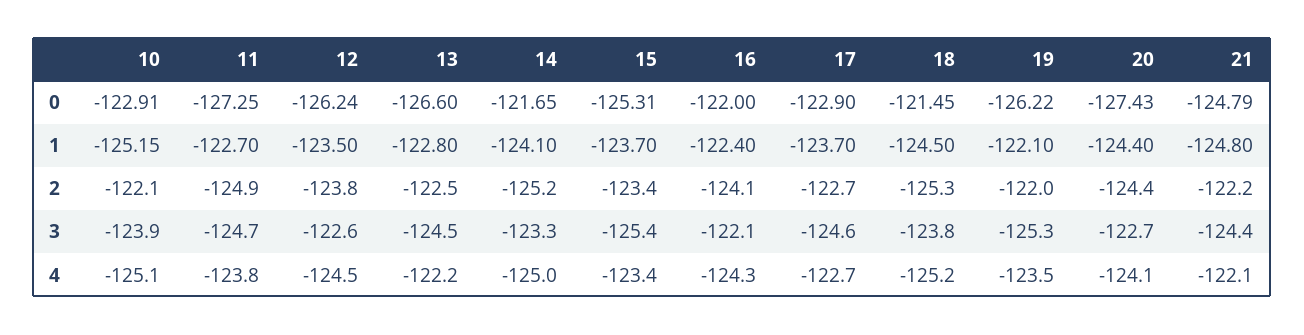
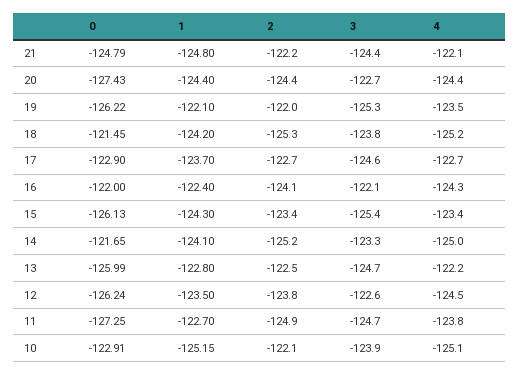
  {
    "10": {
      "0": -122.91,
      "1": -125.15,
      "2": -122.1,
      "3": -123.9,
      "4": -125.1
    },
    "11": {
      "0": -127.25,
      "1": -122.7,
      "2": -124.9,
      "3": -124.7,
      "4": -123.8
    },
    "12": {
      "0": -126.24,
      "1": -123.5,
      "2": -123.8,
      "3": -122.6,
      "4": -124.5
    },
    "13": {
-     "0": -126.6,
+     "0": -125.99,
      "1": -122.8,
      "2": -122.5,
-     "3": -124.5,
+     "3": -124.7,
      "4": -122.2
    },
    "14": {
      "0": -121.65,
      "1": -124.1,
      "2": -125.2,
      "3": -123.3,
      "4": -125
    },
    "15": {
-     "0": -125.31,
+     "0": -126.13,
-     "1": -123.7,
+     "1": -124.3,
      "2": -123.4,
      "3": -125.4,
      "4": -123.4
    },
    "16": {
      "0": -122,
      "1": -122.4,
      "2": -124.1,
      "3": -122.1,
      "4": -124.3
    },
    "17": {
      "0": -122.9,
      "1": -123.7,
      "2": -122.7,
      "3": -124.6,
      "4": -122.7
    },
    "18": {
      "0": -121.45,
-     "1": -124.5,
+     "1": -124.2,
      "2": -125.3,
      "3": -123.8,
      "4": -125.2
    },
    "19": {
      "0": -126.22,
      "1": -122.1,
      "2": -122,
      "3": -125.3,
      "4": -123.5
    },
    "20": {
      "0": -127.43,
      "1": -124.4,
      "2": -124.4,
      "3": -122.7,
-     "4": -124.1
+     "4": -124.4
    },
    "21": {
      "0": -124.79,
      "1": -124.8,
      "2": -122.2,
      "3": -124.4,
      "4": -122.1
    }
  }

